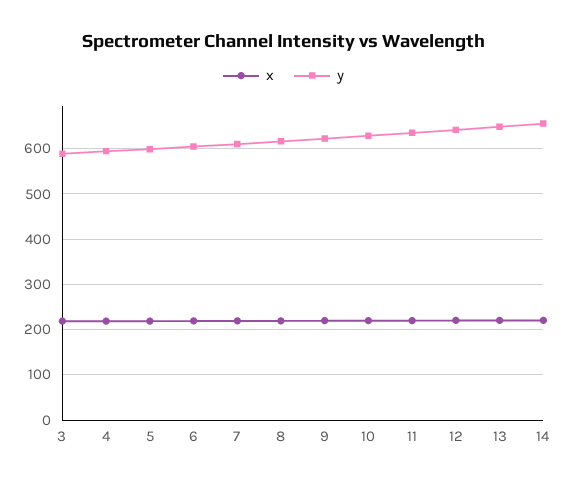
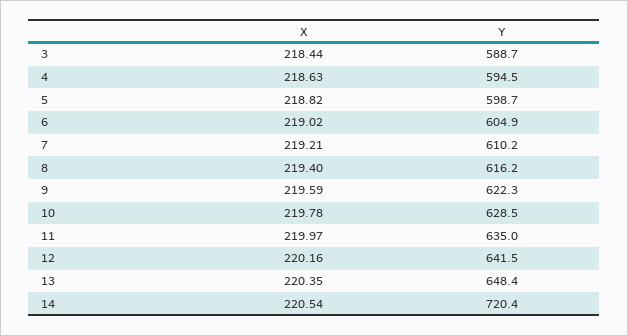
  {
    "x": {
      "3": 218.44,
      "4": 218.63,
      "5": 218.82,
      "6": 219.02,
      "7": 219.21,
      "8": 219.4,
      "9": 219.59,
      "10": 219.78,
      "11": 219.97,
      "12": 220.16,
      "13": 220.35,
      "14": 220.54
    },
    "y": {
      "3": 588.7,
      "4": 594.5,
      "5": 598.7,
      "6": 604.9,
      "7": 610.2,
      "8": 616.2,
      "9": 622.3,
      "10": 628.5,
      "11": 635,
      "12": 641.5,
      "13": 648.4,
-     "14": 660
+     "14": 720.4
    }
  }

